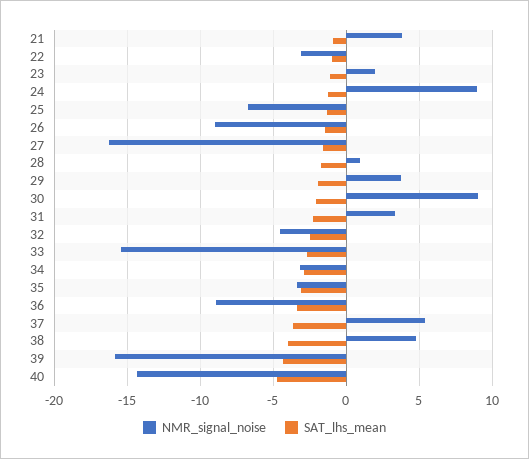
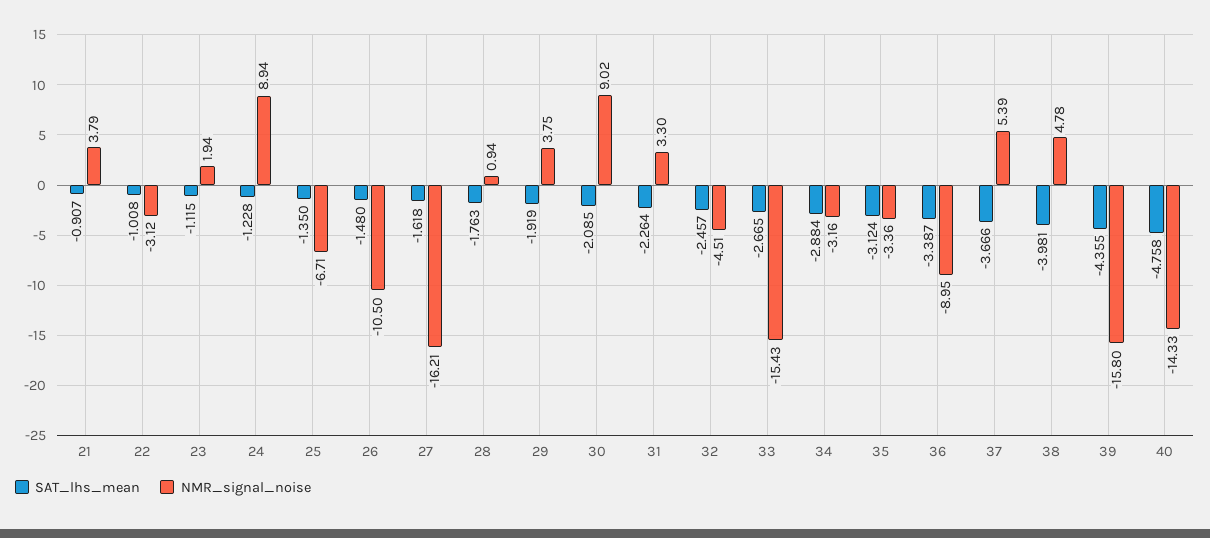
  {
    "NMR_signal_noise": {
      "21": 3.79,
      "22": -3.12,
      "23": 1.94,
      "24": 8.94,
      "25": -6.71,
-     "26": -9,
+     "26": -10.5,
      "27": -16.21,
      "28": 0.94,
      "29": 3.75,
      "30": 9.02,
      "31": 3.3,
      "32": -4.51,
      "33": -15.43,
      "34": -3.16,
      "35": -3.36,
      "36": -8.95,
      "37": 5.39,
      "38": 4.78,
      "39": -15.8,
      "40": -14.33
    },
    "SAT_lhs_mean": {
      "21": -0.907,
      "22": -1.008,
      "23": -1.115,
      "24": -1.228,
      "25": -1.35,
      "26": -1.48,
      "27": -1.618,
      "28": -1.763,
      "29": -1.919,
      "30": -2.085,
      "31": -2.264,
      "32": -2.457,
      "33": -2.665,
      "34": -2.884,
      "35": -3.124,
      "36": -3.387,
      "37": -3.666,
      "38": -3.981,
      "39": -4.355,
      "40": -4.758
    }
  }

